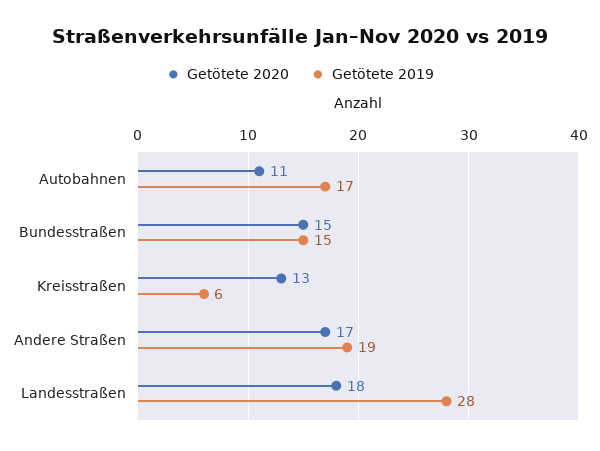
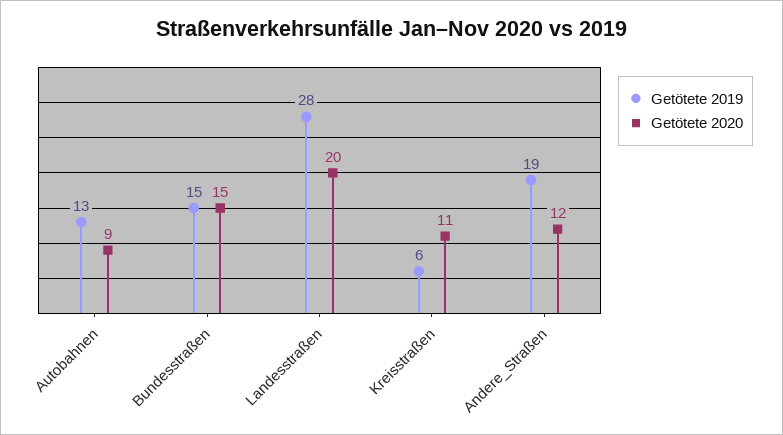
  {
    "Getötete 2020": {
-     "Autobahnen": 11,
+     "Autobahnen": 9,
      "Bundesstraßen": 15,
-     "Kreisstraßen": 13,
+     "Kreisstraßen": 11,
-     "Andere Straßen": 17,
+     "Andere Straßen": 12,
-     "Landesstraßen": 18
+     "Landesstraßen": 20
    },
    "Getötete 2019": {
-     "Autobahnen": 17,
+     "Autobahnen": 13,
      "Bundesstraßen": 15,
      "Kreisstraßen": 6,
      "Andere Straßen": 19,
      "Landesstraßen": 28
    }
  }

